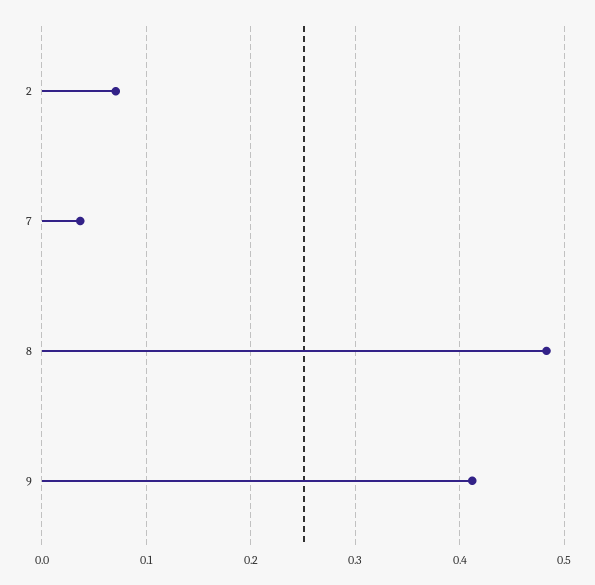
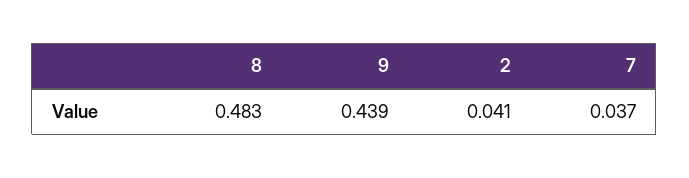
  {
-   "2": 0.07,
+   "2": 0.041,
    "7": 0.037,
    "8": 0.483,
-   "9": 0.41
+   "9": 0.439
  }

